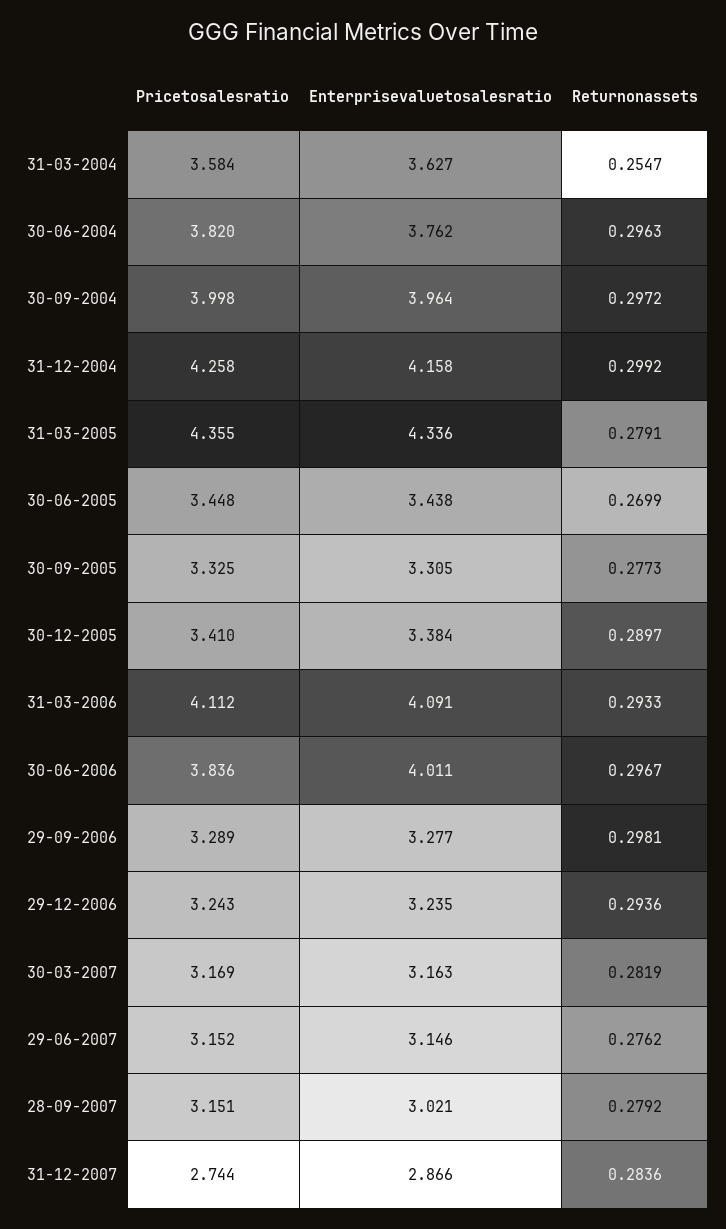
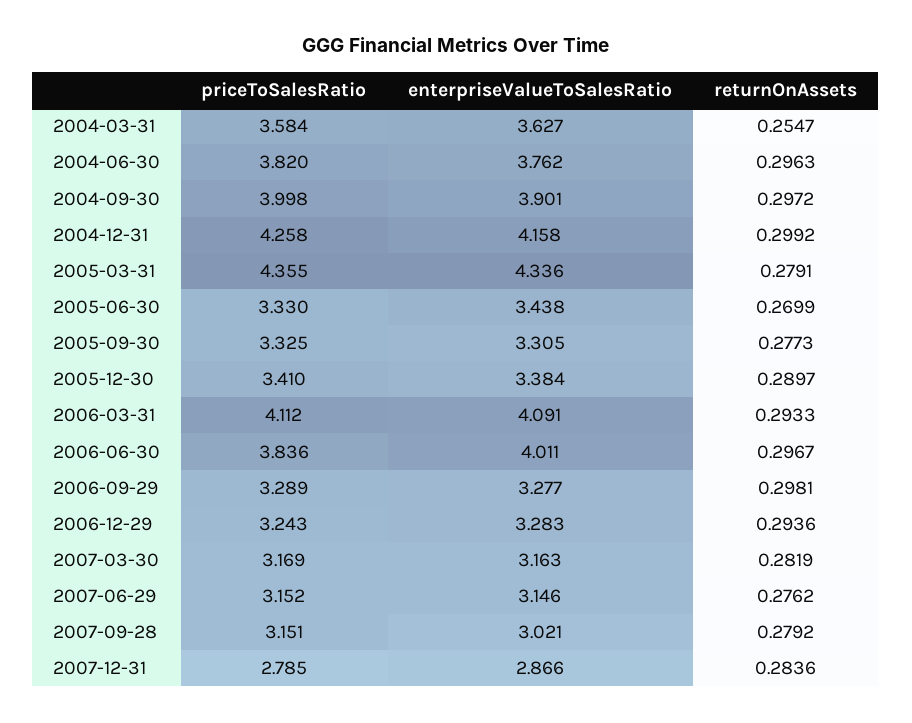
  {
    "Pricetosalesratio": {
      "31-03-2004": 3.584,
      "30-06-2004": 3.82,
      "30-09-2004": 3.998,
      "31-12-2004": 4.258,
      "31-03-2005": 4.355,
-     "30-06-2005": 3.448,
+     "30-06-2005": 3.33,
      "30-09-2005": 3.325,
      "30-12-2005": 3.41,
      "31-03-2006": 4.112,
      "30-06-2006": 3.836,
      "29-09-2006": 3.289,
      "29-12-2006": 3.243,
      "30-03-2007": 3.169,
      "29-06-2007": 3.152,
      "28-09-2007": 3.151,
-     "31-12-2007": 2.744
+     "31-12-2007": 2.785
    },
    "Enterprisevaluetosalesratio": {
      "31-03-2004": 3.627,
      "30-06-2004": 3.762,
-     "30-09-2004": 3.964,
+     "30-09-2004": 3.901,
      "31-12-2004": 4.158,
      "31-03-2005": 4.336,
      "30-06-2005": 3.438,
      "30-09-2005": 3.305,
      "30-12-2005": 3.384,
      "31-03-2006": 4.091,
      "30-06-2006": 4.011,
      "29-09-2006": 3.277,
-     "29-12-2006": 3.235,
+     "29-12-2006": 3.283,
      "30-03-2007": 3.163,
      "29-06-2007": 3.146,
      "28-09-2007": 3.021,
      "31-12-2007": 2.866
    },
    "Returnonassets": {
      "31-03-2004": 0.2547,
      "30-06-2004": 0.2963,
      "30-09-2004": 0.2972,
      "31-12-2004": 0.2992,
      "31-03-2005": 0.2791,
      "30-06-2005": 0.2699,
      "30-09-2005": 0.2773,
      "30-12-2005": 0.2897,
      "31-03-2006": 0.2933,
      "30-06-2006": 0.2967,
      "29-09-2006": 0.2981,
      "29-12-2006": 0.2936,
      "30-03-2007": 0.2819,
      "29-06-2007": 0.2762,
      "28-09-2007": 0.2792,
      "31-12-2007": 0.2836
    }
  }

